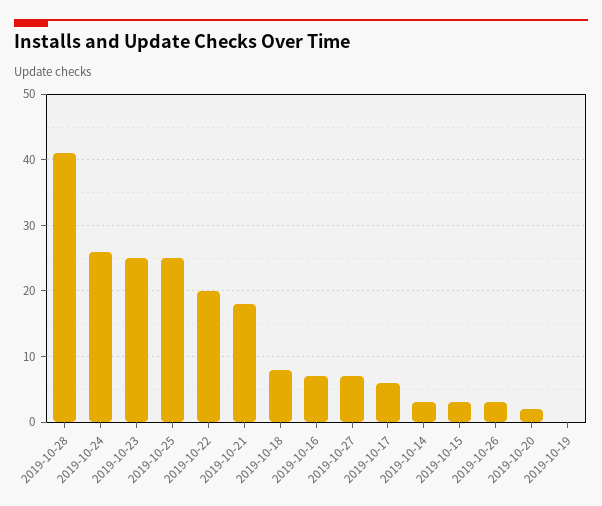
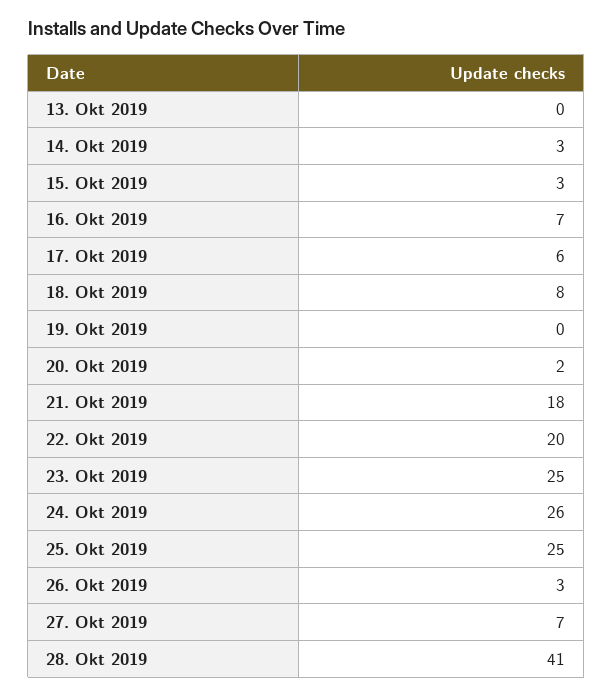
  {
    "2019-10-28": 41,
    "2019-10-24": 26,
    "2019-10-23": 25,
    "2019-10-25": 25,
    "2019-10-22": 20,
    "2019-10-21": 18,
    "2019-10-18": 8,
    "2019-10-16": 7,
    "2019-10-27": 7,
    "2019-10-17": 6,
    "2019-10-14": 3,
    "2019-10-15": 3,
    "2019-10-26": 3,
    "2019-10-20": 2,
-   "2019-10-19": 0
+   "2019-10-19": 0,
+   "13. Okt 2019": 0
  }

